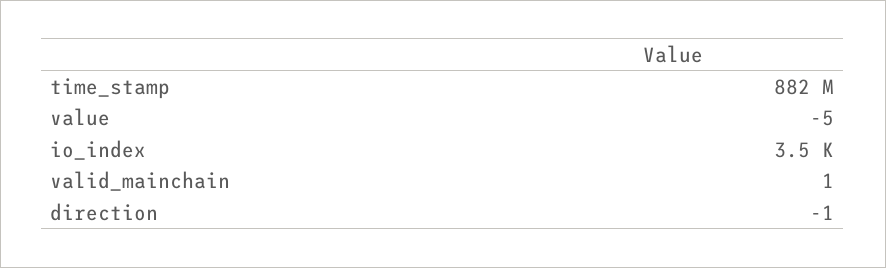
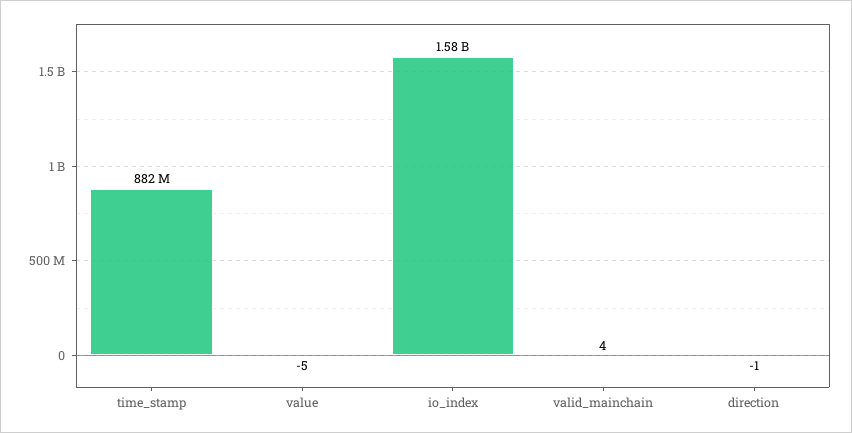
  {
    "time_stamp": 882000000,
    "value": -5,
-   "io_index": 3500,
+   "io_index": 1580000000,
-   "valid_mainchain": 1,
+   "valid_mainchain": 4,
    "direction": -1
  }

